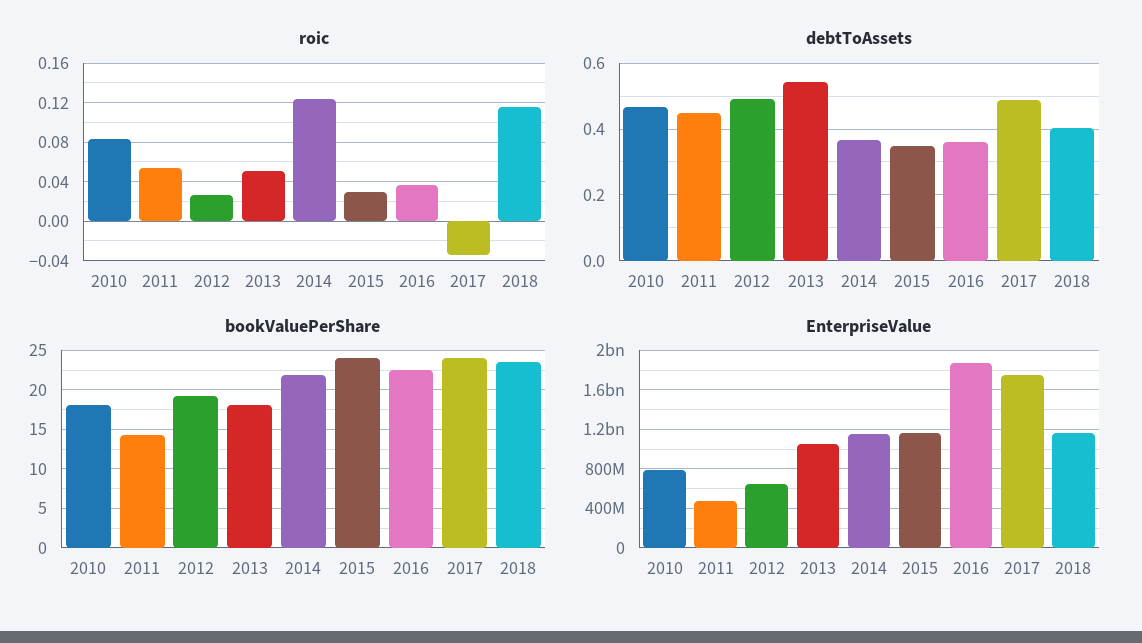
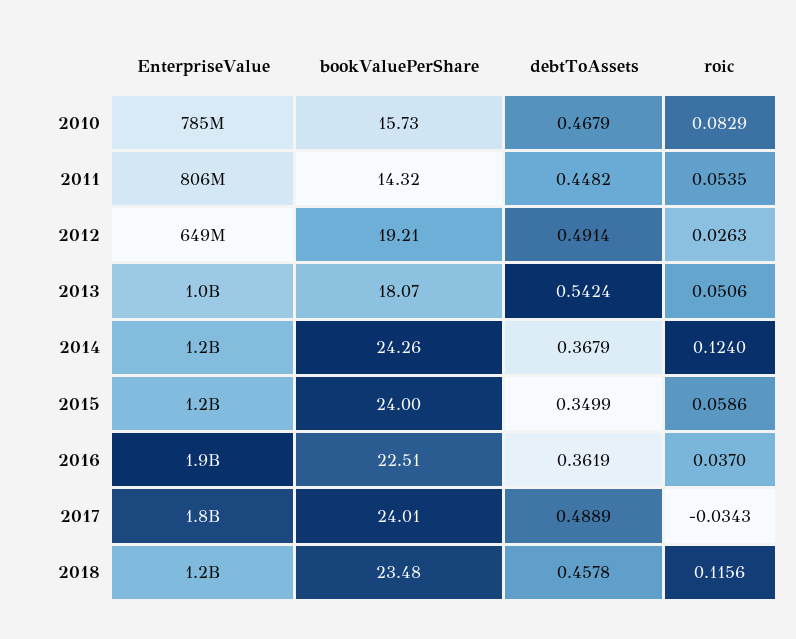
  {
    "roic": {
      "2010": 0.0829,
      "2011": 0.0535,
      "2012": 0.0263,
      "2013": 0.0506,
      "2014": 0.124,
-     "2015": 0.03,
+     "2015": 0.0586,
      "2016": 0.037,
      "2017": -0.0343,
      "2018": 0.1156
    },
    "debtToAssets": {
      "2010": 0.4679,
      "2011": 0.4482,
      "2012": 0.4914,
      "2013": 0.5424,
      "2014": 0.3679,
      "2015": 0.3499,
      "2016": 0.3619,
      "2017": 0.4889,
-     "2018": 0.4
+     "2018": 0.4578
    },
    "bookValuePerShare": {
-     "2010": 18,
+     "2010": 15.73,
      "2011": 14.32,
      "2012": 19.21,
      "2013": 18.07,
-     "2014": 22,
+     "2014": 24.26,
      "2015": 24,
      "2016": 22.51,
      "2017": 24.01,
      "2018": 23.48
    },
    "EnterpriseValue": {
      "2010": 785000000,
-     "2011": 500000000,
+     "2011": 806000000,
      "2012": 649000000,
      "2013": 1000000000,
      "2014": 1200000000,
      "2015": 1200000000,
      "2016": 1900000000,
      "2017": 1800000000,
      "2018": 1200000000
    }
  }

